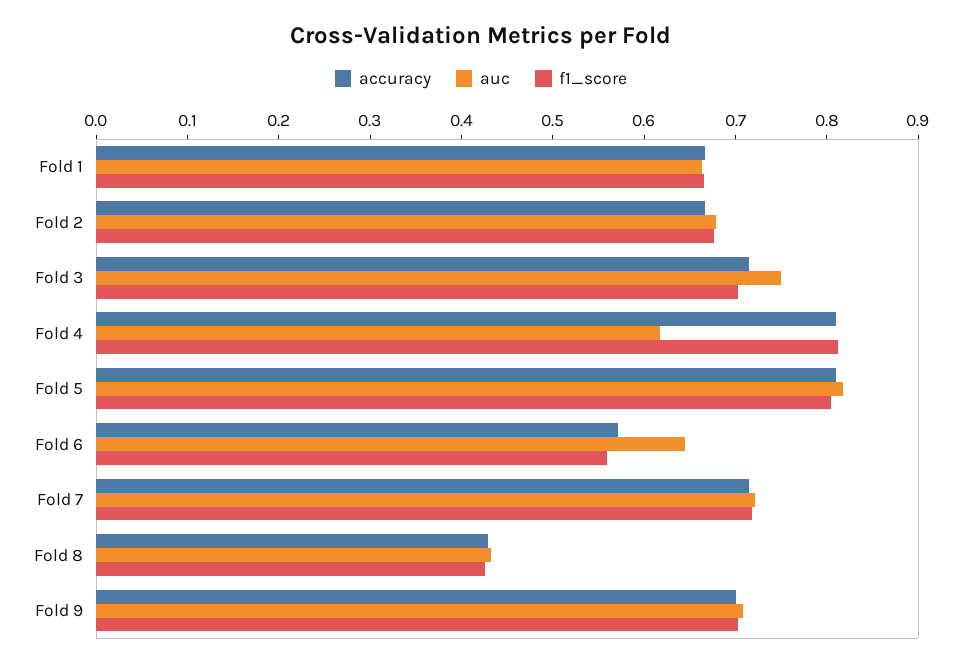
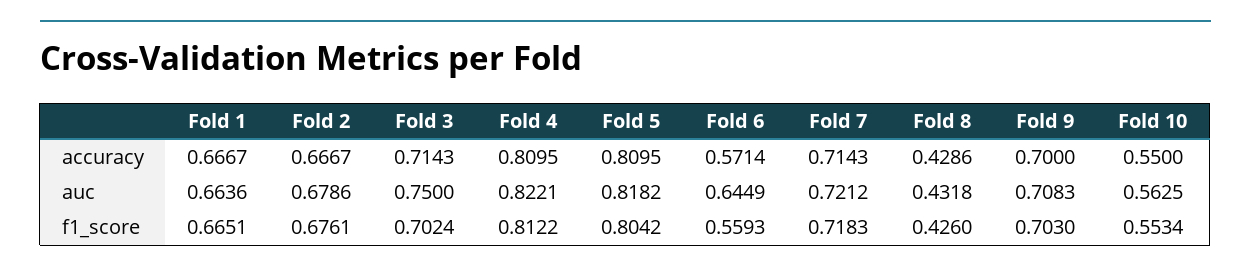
  {
    "accuracy": {
      "Fold 1": 0.6667,
      "Fold 2": 0.6667,
      "Fold 3": 0.7143,
      "Fold 4": 0.8095,
      "Fold 5": 0.8095,
      "Fold 6": 0.5714,
      "Fold 7": 0.7143,
      "Fold 8": 0.4286,
-     "Fold 9": 0.7
+     "Fold 9": 0.7,
+     "Fold 10": 0.55
    },
    "auc": {
      "Fold 1": 0.6636,
      "Fold 2": 0.6786,
      "Fold 3": 0.75,
-     "Fold 4": 0.62,
+     "Fold 4": 0.8221,
      "Fold 5": 0.8182,
      "Fold 6": 0.6449,
      "Fold 7": 0.7212,
      "Fold 8": 0.4318,
-     "Fold 9": 0.7083
+     "Fold 9": 0.7083,
+     "Fold 10": 0.5625
    },
    "f1_score": {
      "Fold 1": 0.6651,
      "Fold 2": 0.6761,
      "Fold 3": 0.7024,
      "Fold 4": 0.8122,
      "Fold 5": 0.8042,
      "Fold 6": 0.5593,
      "Fold 7": 0.7183,
      "Fold 8": 0.426,
-     "Fold 9": 0.703
+     "Fold 9": 0.703,
+     "Fold 10": 0.5534
    }
  }

